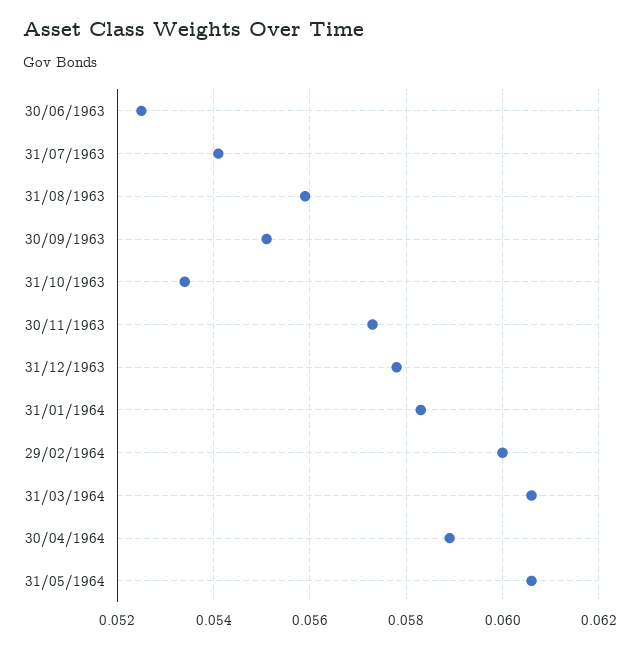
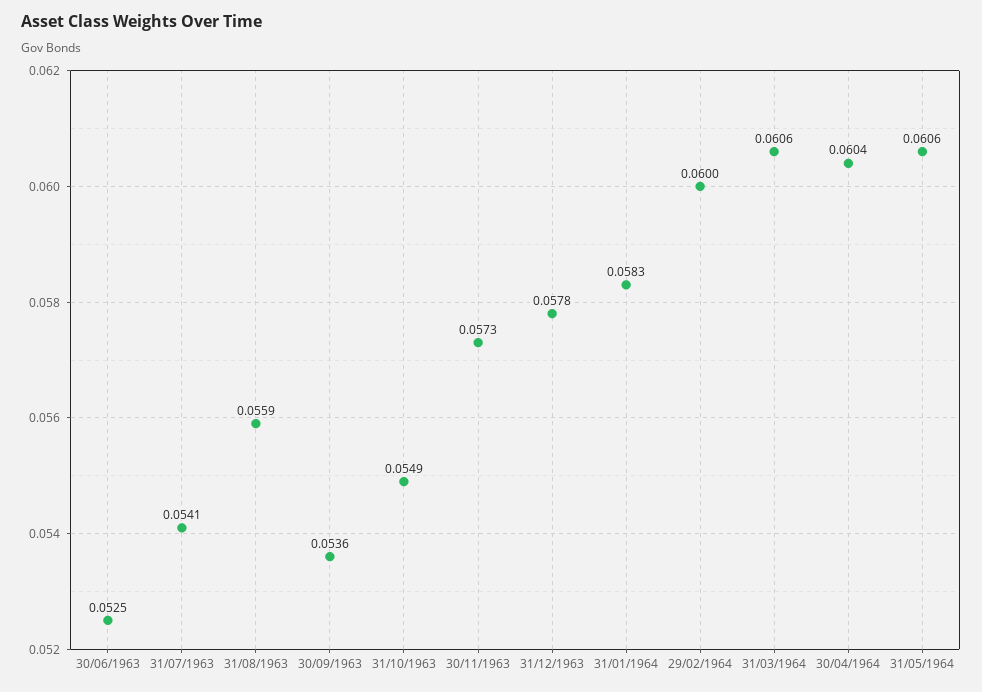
  {
    "30/06/1963": 0.0525,
    "31/07/1963": 0.0541,
    "31/08/1963": 0.0559,
-   "30/09/1963": 0.055,
+   "30/09/1963": 0.0536,
-   "31/10/1963": 0.0535,
+   "31/10/1963": 0.0549,
    "30/11/1963": 0.0573,
    "31/12/1963": 0.0578,
    "31/01/1964": 0.0583,
    "29/02/1964": 0.06,
    "31/03/1964": 0.0606,
-   "30/04/1964": 0.059,
+   "30/04/1964": 0.0604,
    "31/05/1964": 0.0606
  }

